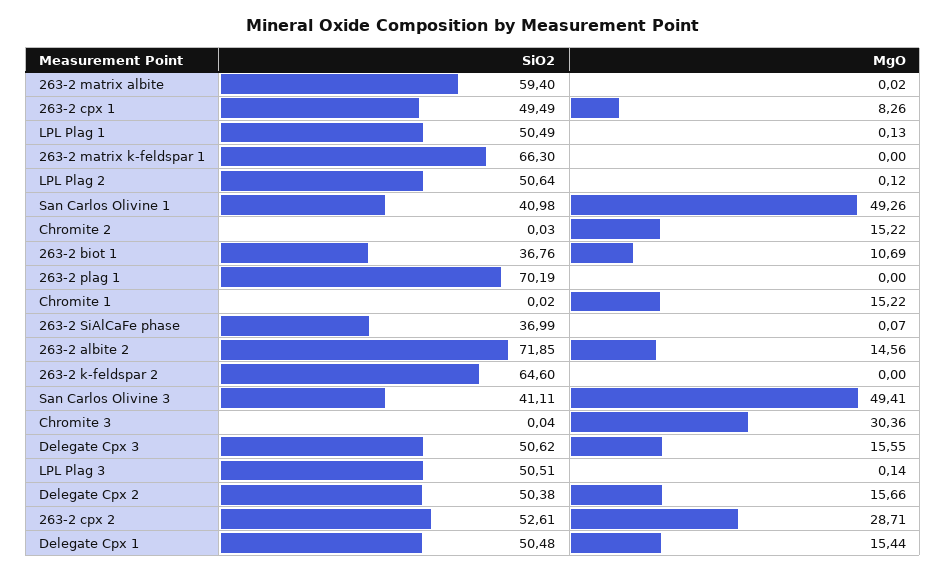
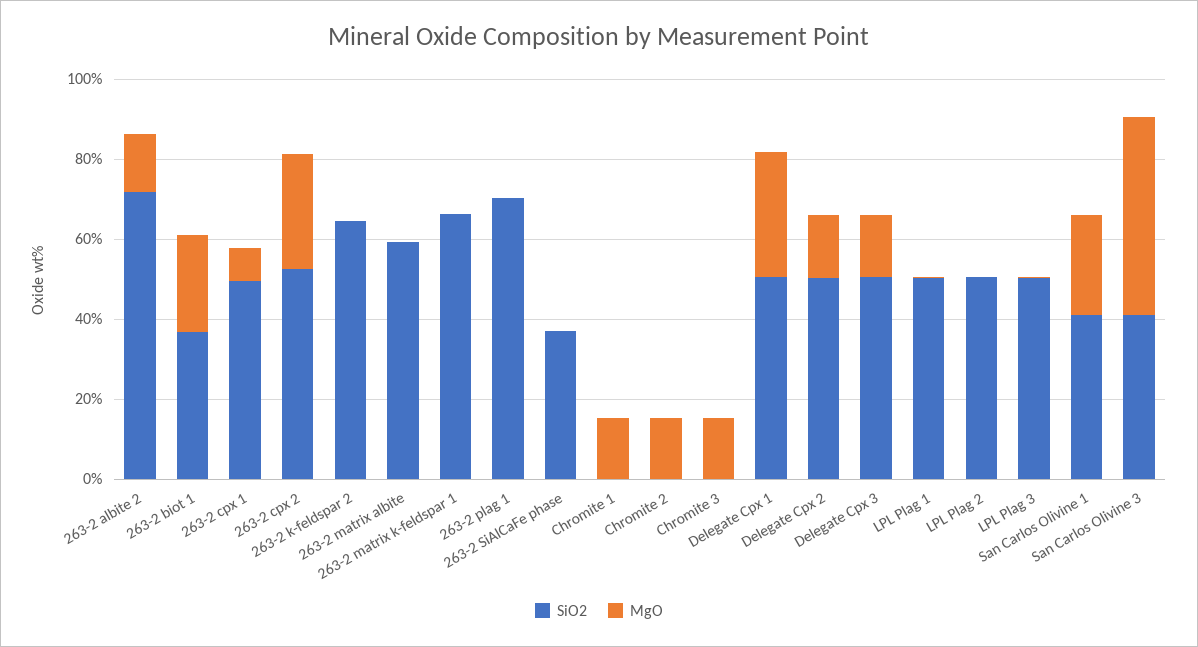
  {
    "SiO2": {
      "263-2 matrix albite": 59.4,
      "263-2 cpx 1": 49.49,
      "LPL Plag 1": 50.49,
      "263-2 matrix k-feldspar 1": 66.3,
      "LPL Plag 2": 50.64,
      "San Carlos Olivine 1": 40.98,
      "Chromite 2": 0.03,
      "263-2 biot 1": 36.76,
      "263-2 plag 1": 70.19,
      "Chromite 1": 0.02,
      "263-2 SiAlCaFe phase": 36.99,
      "263-2 albite 2": 71.85,
      "263-2 k-feldspar 2": 64.6,
      "San Carlos Olivine 3": 41.11,
      "Chromite 3": 0.04,
      "Delegate Cpx 3": 50.62,
      "LPL Plag 3": 50.51,
      "Delegate Cpx 2": 50.38,
      "263-2 cpx 2": 52.61,
      "Delegate Cpx 1": 50.48
    },
    "MgO": {
      "263-2 matrix albite": 0.02,
      "263-2 cpx 1": 8.26,
      "LPL Plag 1": 0.13,
      "263-2 matrix k-feldspar 1": 0,
      "LPL Plag 2": 0.12,
-     "San Carlos Olivine 1": 49.26,
+     "San Carlos Olivine 1": 25,
      "Chromite 2": 15.22,
-     "263-2 biot 1": 10.69,
+     "263-2 biot 1": 25,
      "263-2 plag 1": 0,
      "Chromite 1": 15.22,
      "263-2 SiAlCaFe phase": 0.07,
      "263-2 albite 2": 14.56,
      "263-2 k-feldspar 2": 0,
      "San Carlos Olivine 3": 49.41,
-     "Chromite 3": 30.36,
+     "Chromite 3": 15,
      "Delegate Cpx 3": 15.55,
      "LPL Plag 3": 0.14,
      "Delegate Cpx 2": 15.66,
      "263-2 cpx 2": 28.71,
-     "Delegate Cpx 1": 15.44
+     "Delegate Cpx 1": 30
    }
  }

